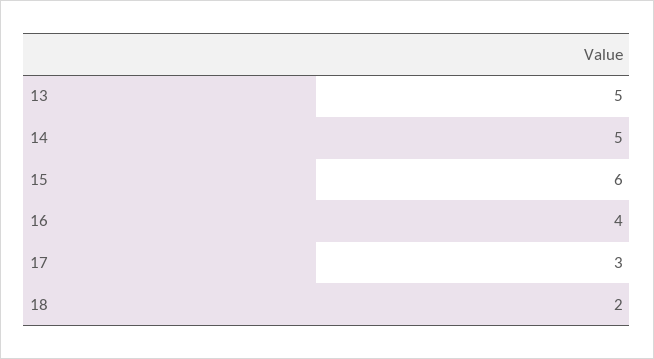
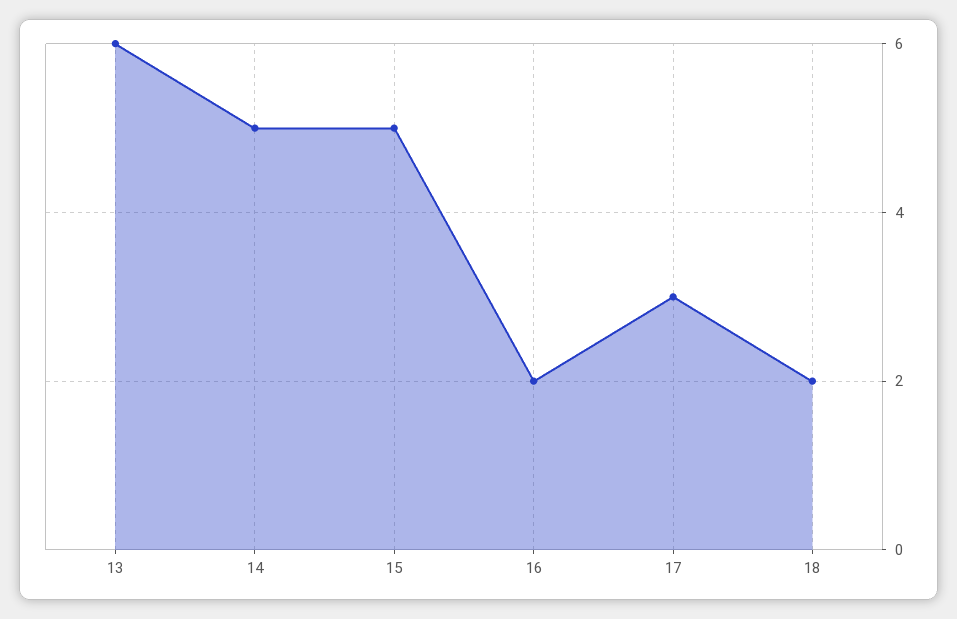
  {
-   "13": 5,
+   "13": 6,
    "14": 5,
-   "15": 6,
+   "15": 5,
-   "16": 4,
+   "16": 2,
    "17": 3,
    "18": 2
  }

